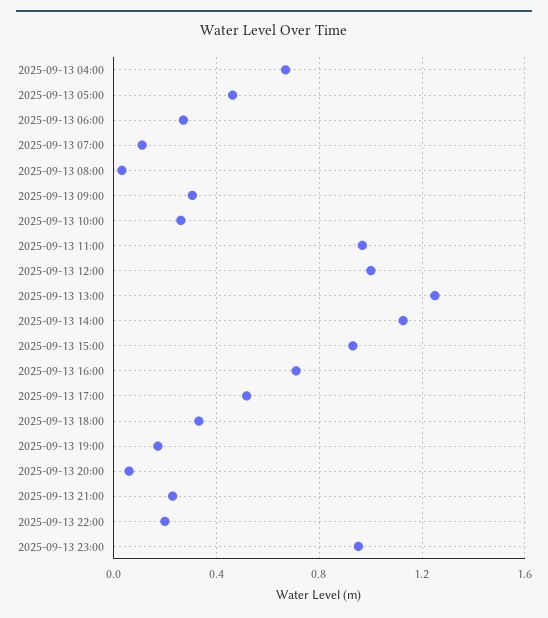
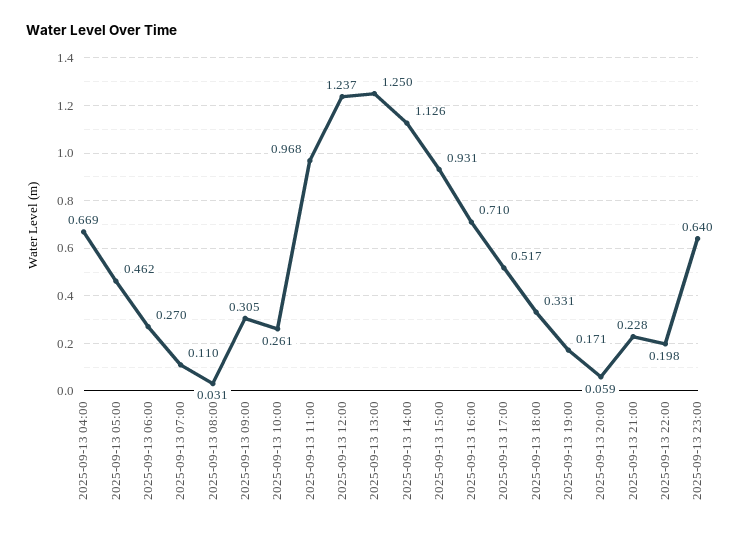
  {
    "2025-09-13 04:00": 0.669,
    "2025-09-13 05:00": 0.462,
    "2025-09-13 06:00": 0.27,
    "2025-09-13 07:00": 0.11,
    "2025-09-13 08:00": 0.031,
    "2025-09-13 09:00": 0.305,
    "2025-09-13 10:00": 0.261,
    "2025-09-13 11:00": 0.968,
-   "2025-09-13 12:00": 1,
+   "2025-09-13 12:00": 1.237,
    "2025-09-13 13:00": 1.25,
    "2025-09-13 14:00": 1.126,
    "2025-09-13 15:00": 0.931,
    "2025-09-13 16:00": 0.71,
    "2025-09-13 17:00": 0.517,
    "2025-09-13 18:00": 0.331,
    "2025-09-13 19:00": 0.171,
    "2025-09-13 20:00": 0.059,
    "2025-09-13 21:00": 0.228,
    "2025-09-13 22:00": 0.198,
-   "2025-09-13 23:00": 0.95
+   "2025-09-13 23:00": 0.64
  }

